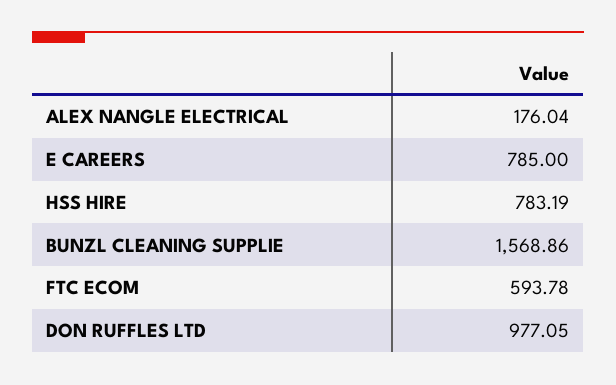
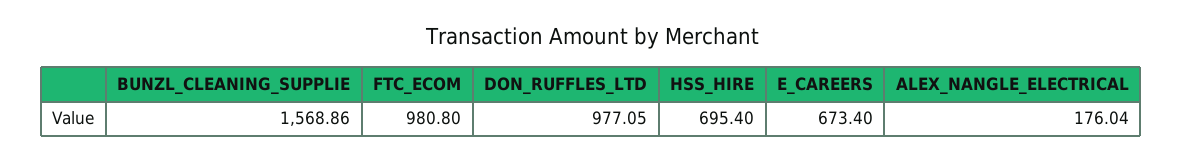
  {
    "ALEX NANGLE ELECTRICAL": 176.04,
-   "E CAREERS": 785,
+   "E CAREERS": 673.4,
-   "HSS HIRE": 783.19,
+   "HSS HIRE": 695.4,
    "BUNZL CLEANING SUPPLIE": 1568.86,
-   "FTC ECOM": 593.78,
+   "FTC ECOM": 980.8,
    "DON RUFFLES LTD": 977.05
  }

